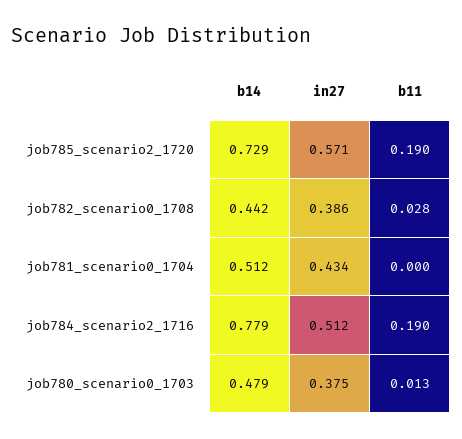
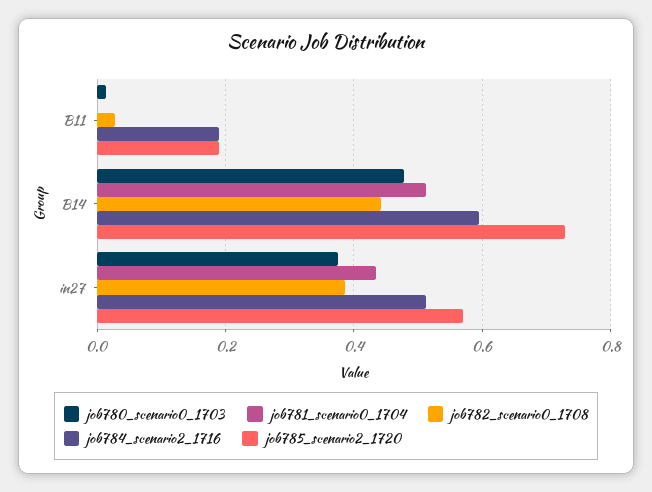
  {
    "job785_scenario2_1720": {
      "b14": 0.729,
      "in27": 0.571,
      "b11": 0.19
    },
    "job782_scenario0_1708": {
      "b14": 0.442,
      "in27": 0.386,
      "b11": 0.028
    },
    "job781_scenario0_1704": {
      "b14": 0.512,
      "in27": 0.434,
      "b11": 0
    },
    "job784_scenario2_1716": {
-     "b14": 0.779,
+     "b14": 0.6,
      "in27": 0.512,
      "b11": 0.19
    },
    "job780_scenario0_1703": {
      "b14": 0.479,
      "in27": 0.375,
      "b11": 0.013
    }
  }

